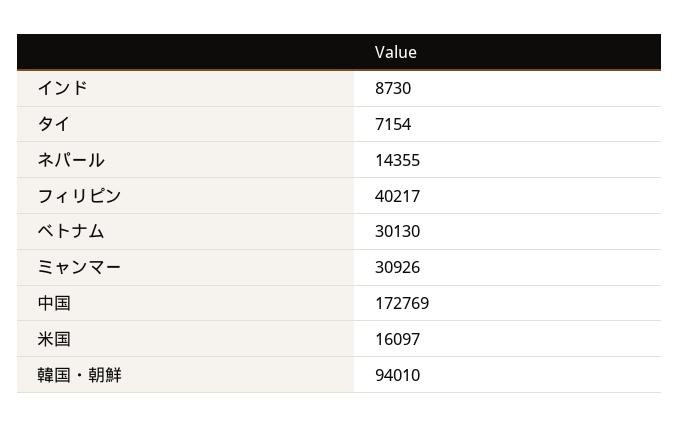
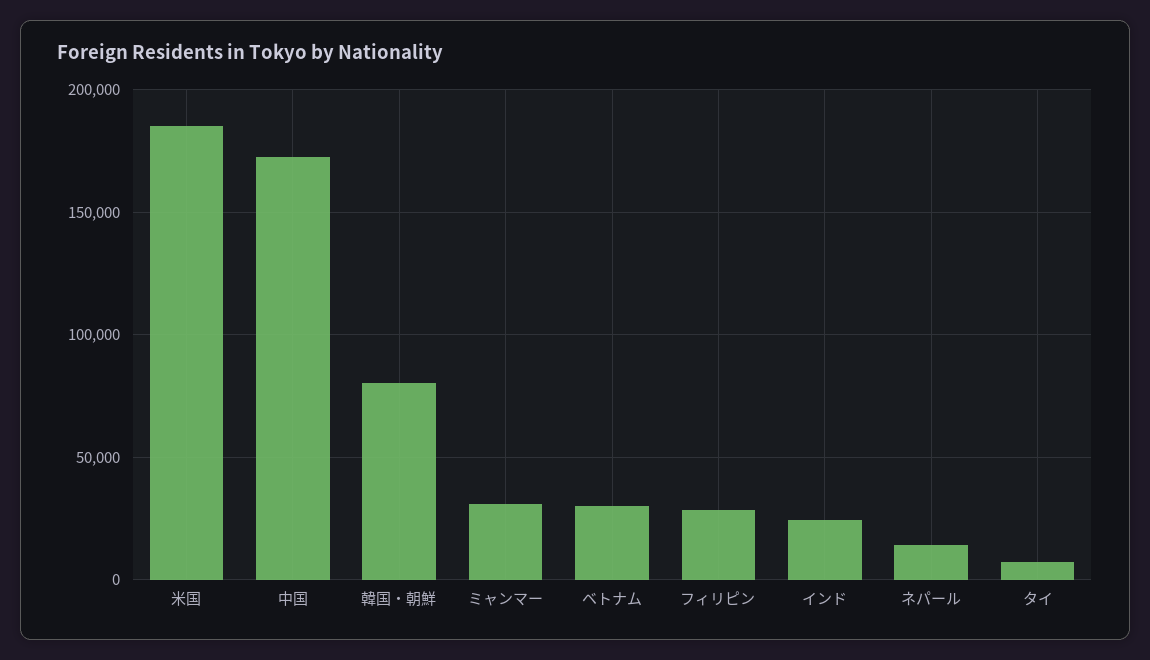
  {
-   "インド": 8730,
+   "インド": 25000,
    "タイ": 7154,
    "ネパール": 14355,
-   "フィリピン": 40217,
+   "フィリピン": 30000,
    "ベトナム": 30130,
    "ミャンマー": 30926,
    "中国": 172769,
-   "米国": 16097,
+   "米国": 185000,
-   "韓国・朝鮮": 94010
+   "韓国・朝鮮": 80000
  }

